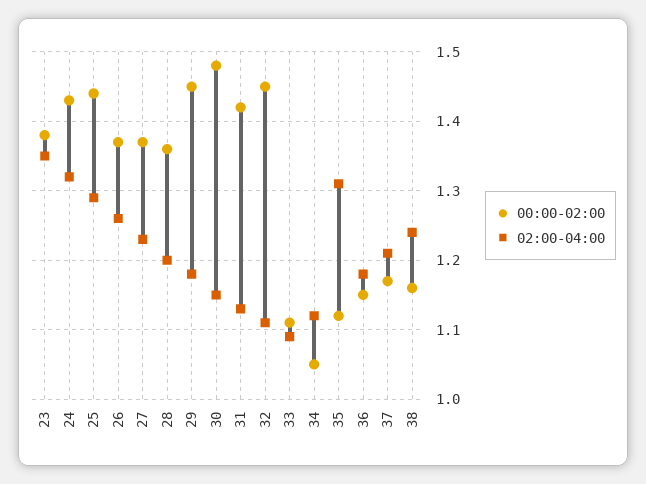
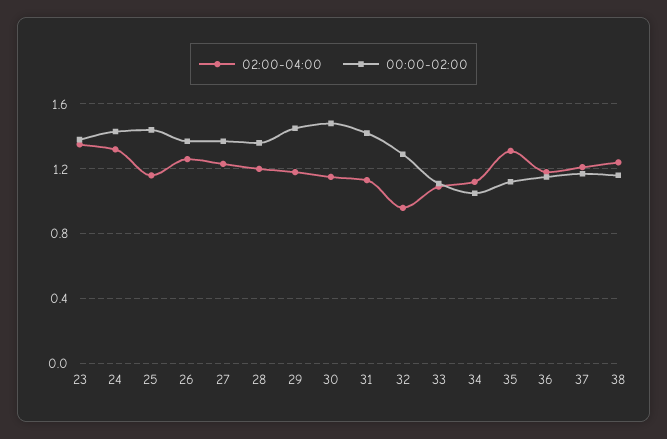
  {
    "00:00-02:00": {
      "23": 1.38,
      "24": 1.43,
      "25": 1.44,
      "26": 1.37,
      "27": 1.37,
      "28": 1.36,
      "29": 1.45,
      "30": 1.48,
      "31": 1.42,
-     "32": 1.45,
+     "32": 1.3,
      "33": 1.11,
      "34": 1.05,
      "35": 1.12,
      "36": 1.15,
      "37": 1.17,
      "38": 1.16
    },
    "02:00-04:00": {
      "23": 1.35,
      "24": 1.32,
-     "25": 1.29,
+     "25": 1.15,
      "26": 1.26,
      "27": 1.23,
      "28": 1.2,
      "29": 1.18,
      "30": 1.15,
      "31": 1.13,
-     "32": 1.11,
+     "32": 0.95,
      "33": 1.09,
      "34": 1.12,
      "35": 1.31,
      "36": 1.18,
      "37": 1.21,
      "38": 1.24
    }
  }

